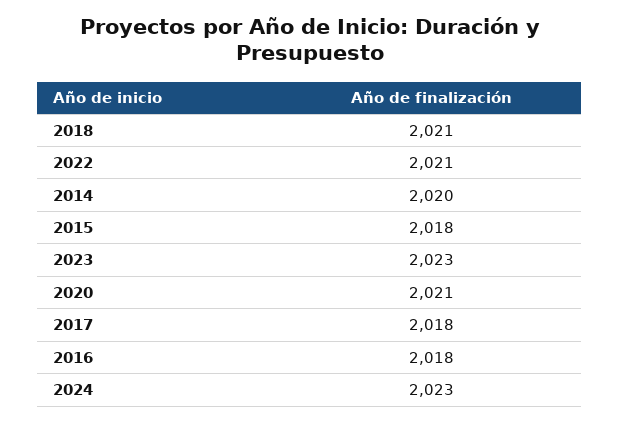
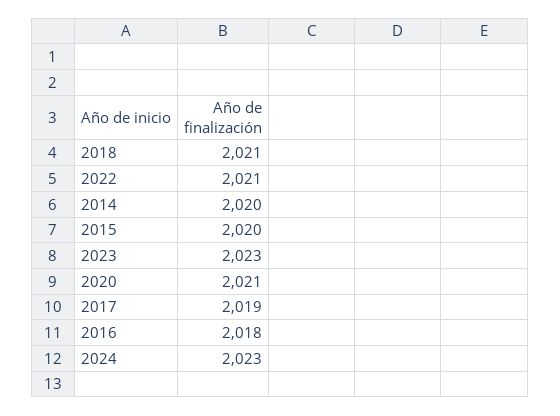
  {
    "2018": 2021,
    "2022": 2021,
    "2014": 2020,
-   "2015": 2018,
+   "2015": 2020,
    "2023": 2023,
    "2020": 2021,
-   "2017": 2018,
+   "2017": 2019,
    "2016": 2018,
    "2024": 2023
  }

